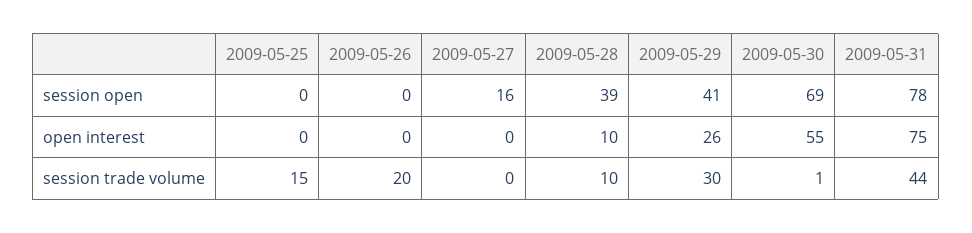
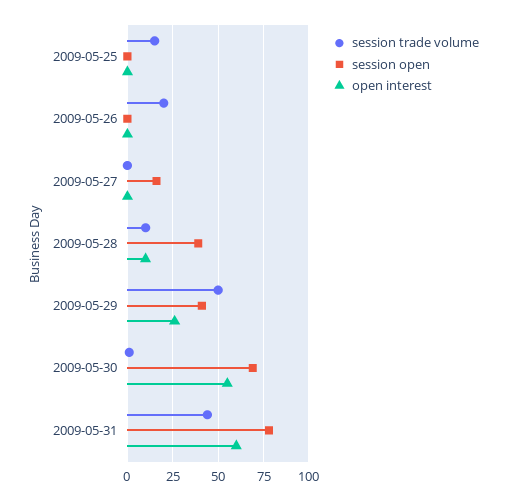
  {
    "session open": {
      "2009-05-25": 0,
      "2009-05-26": 0,
      "2009-05-27": 16,
      "2009-05-28": 39,
      "2009-05-29": 41,
      "2009-05-30": 69,
      "2009-05-31": 78
    },
    "open interest": {
      "2009-05-25": 0,
      "2009-05-26": 0,
      "2009-05-27": 0,
      "2009-05-28": 10,
      "2009-05-29": 26,
      "2009-05-30": 55,
-     "2009-05-31": 75
+     "2009-05-31": 60
    },
    "session trade volume": {
      "2009-05-25": 15,
      "2009-05-26": 20,
      "2009-05-27": 0,
      "2009-05-28": 10,
-     "2009-05-29": 30,
+     "2009-05-29": 50,
      "2009-05-30": 1,
      "2009-05-31": 44
    }
  }

